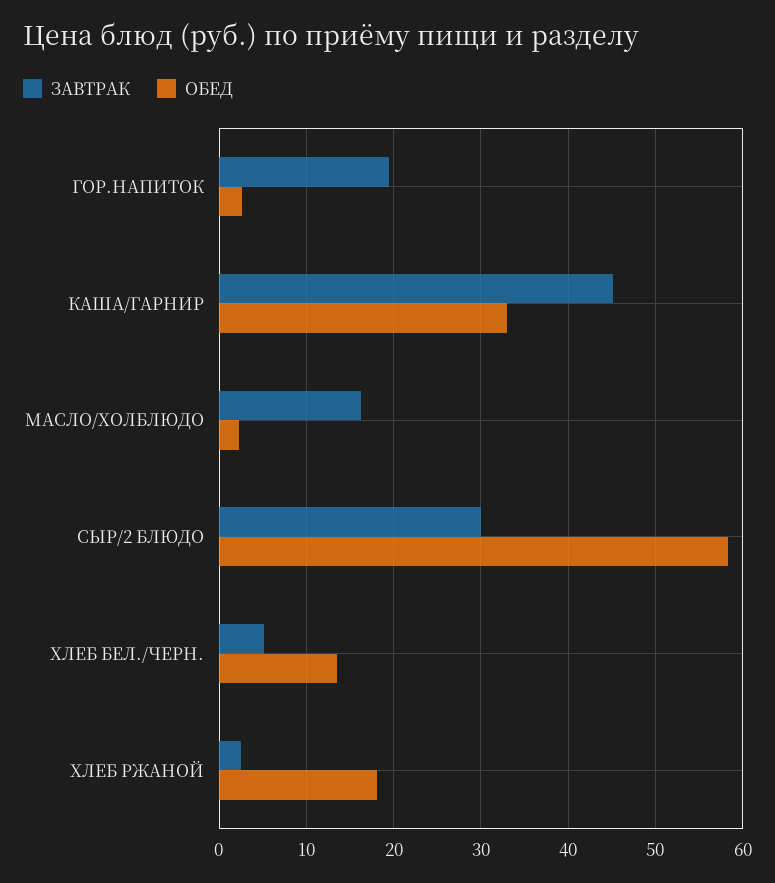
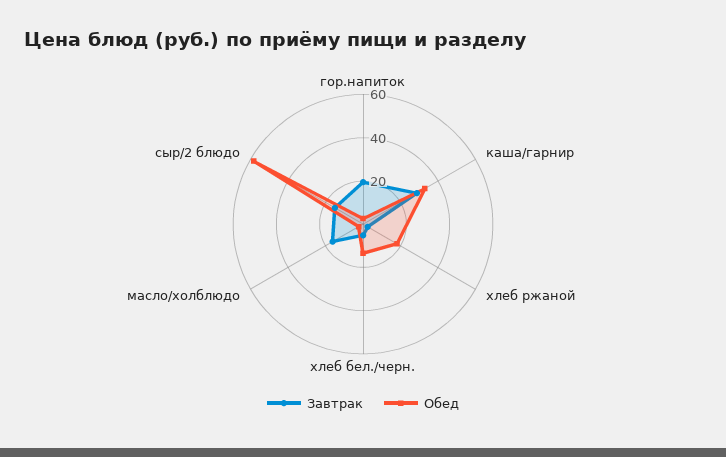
  {
    "ЗАВТРАК": {
      "ГОР.НАПИТОК": 19,
-     "КАША/ГАРНИР": 45,
+     "КАША/ГАРНИР": 30,
      "МАСЛО/ХОЛБЛЮДО": 16,
-     "СЫР/2 БЛЮДО": 30,
+     "СЫР/2 БЛЮДО": 15,
      "ХЛЕБ БЕЛ./ЧЕРН.": 5,
      "ХЛЕБ РЖАНОЙ": 2
    },
    "ОБЕД": {
      "ГОР.НАПИТОК": 3,
      "КАША/ГАРНИР": 33,
      "МАСЛО/ХОЛБЛЮДО": 2,
      "СЫР/2 БЛЮДО": 58,
      "ХЛЕБ БЕЛ./ЧЕРН.": 13,
      "ХЛЕБ РЖАНОЙ": 18
    }
  }

